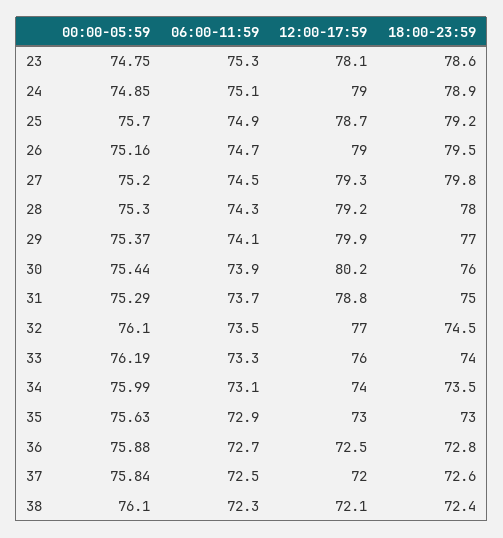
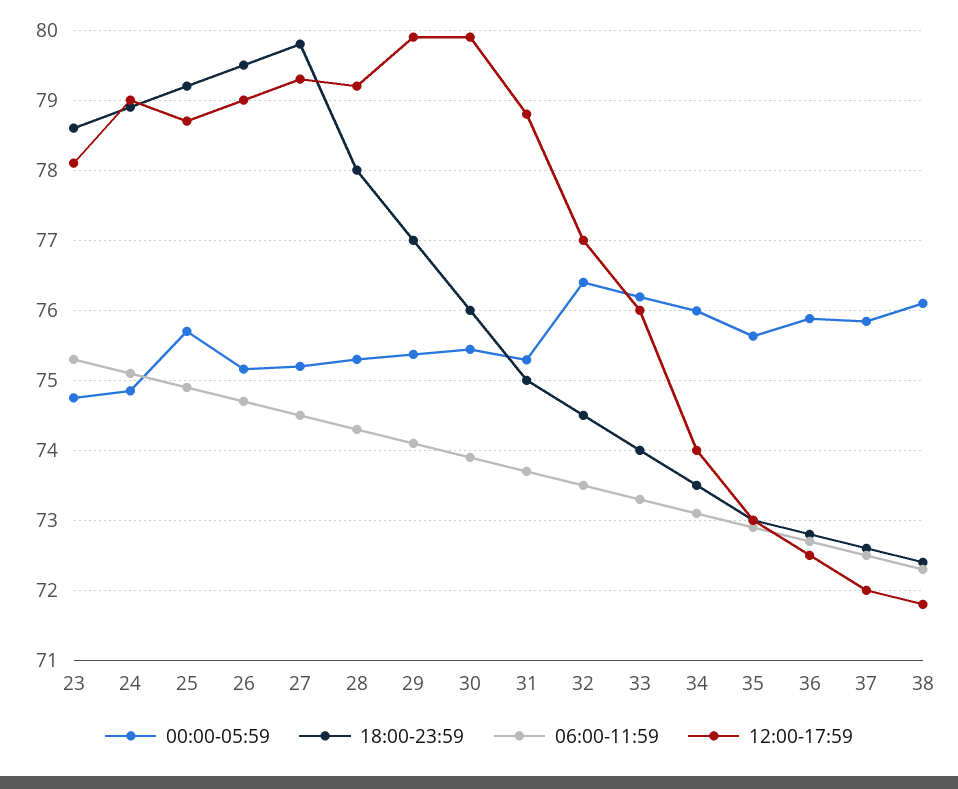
  {
    "00:00-05:59": {
      "23": 74.75,
      "24": 74.85,
      "25": 75.7,
      "26": 75.16,
      "27": 75.2,
      "28": 75.3,
      "29": 75.37,
      "30": 75.44,
      "31": 75.29,
-     "32": 76.1,
+     "32": 76.4,
      "33": 76.19,
      "34": 75.99,
      "35": 75.63,
      "36": 75.88,
      "37": 75.84,
      "38": 76.1
    },
    "06:00-11:59": {
      "23": 75.3,
      "24": 75.1,
      "25": 74.9,
      "26": 74.7,
      "27": 74.5,
      "28": 74.3,
      "29": 74.1,
      "30": 73.9,
      "31": 73.7,
      "32": 73.5,
      "33": 73.3,
      "34": 73.1,
      "35": 72.9,
      "36": 72.7,
      "37": 72.5,
      "38": 72.3
    },
    "12:00-17:59": {
      "23": 78.1,
      "24": 79,
      "25": 78.7,
      "26": 79,
      "27": 79.3,
      "28": 79.2,
      "29": 79.9,
-     "30": 80.2,
+     "30": 79.9,
      "31": 78.8,
      "32": 77,
      "33": 76,
      "34": 74,
      "35": 73,
      "36": 72.5,
      "37": 72,
-     "38": 72.1
+     "38": 71.8
    },
    "18:00-23:59": {
      "23": 78.6,
      "24": 78.9,
      "25": 79.2,
      "26": 79.5,
      "27": 79.8,
      "28": 78,
      "29": 77,
      "30": 76,
      "31": 75,
      "32": 74.5,
      "33": 74,
      "34": 73.5,
      "35": 73,
      "36": 72.8,
      "37": 72.6,
      "38": 72.4
    }
  }

